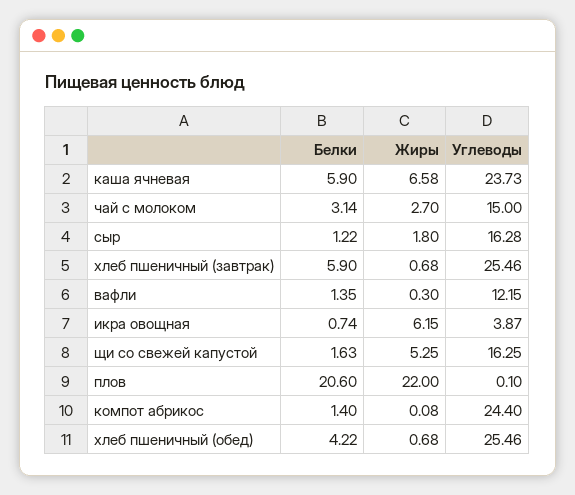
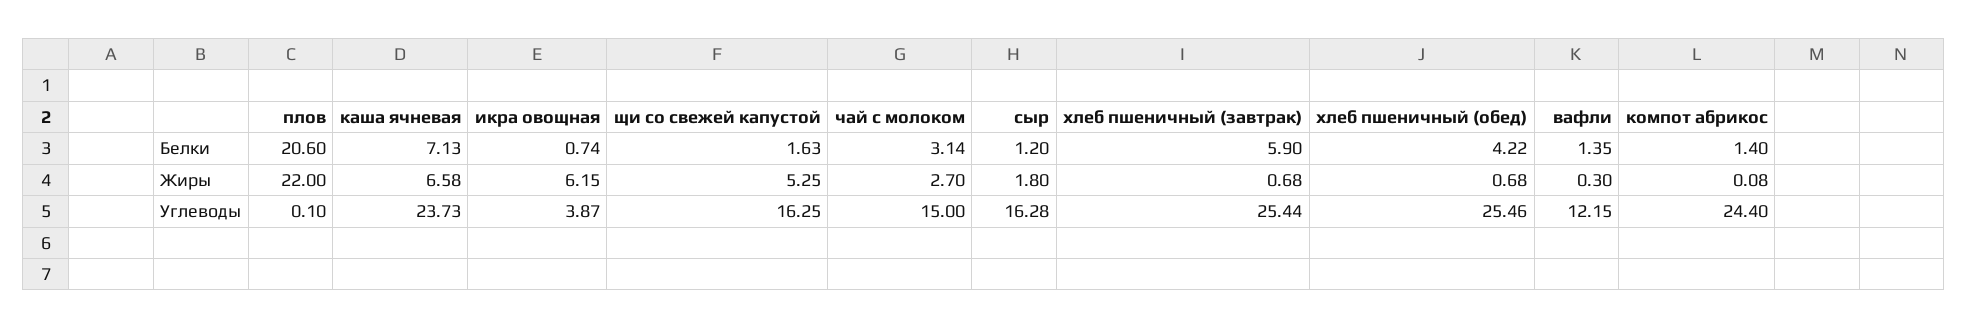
  {
    "Белки": {
-     "каша ячневая": 5.9,
+     "каша ячневая": 7.13,
      "чай с молоком": 3.14,
-     "сыр": 1.22,
+     "сыр": 1.2,
      "хлеб пшеничный (завтрак)": 5.9,
      "вафли": 1.35,
      "икра овощная": 0.74,
      "щи со свежей капустой": 1.63,
      "плов": 20.6,
      "компот абрикос": 1.4,
      "хлеб пшеничный (обед)": 4.22
    },
    "Жиры": {
      "каша ячневая": 6.58,
      "чай с молоком": 2.7,
      "сыр": 1.8,
      "хлеб пшеничный (завтрак)": 0.68,
      "вафли": 0.3,
      "икра овощная": 6.15,
      "щи со свежей капустой": 5.25,
      "плов": 22,
      "компот абрикос": 0.08,
      "хлеб пшеничный (обед)": 0.68
    },
    "Углеводы": {
      "каша ячневая": 23.73,
      "чай с молоком": 15,
      "сыр": 16.28,
-     "хлеб пшеничный (завтрак)": 25.46,
+     "хлеб пшеничный (завтрак)": 25.44,
      "вафли": 12.15,
      "икра овощная": 3.87,
      "щи со свежей капустой": 16.25,
      "плов": 0.1,
      "компот абрикос": 24.4,
      "хлеб пшеничный (обед)": 25.46
    }
  }

